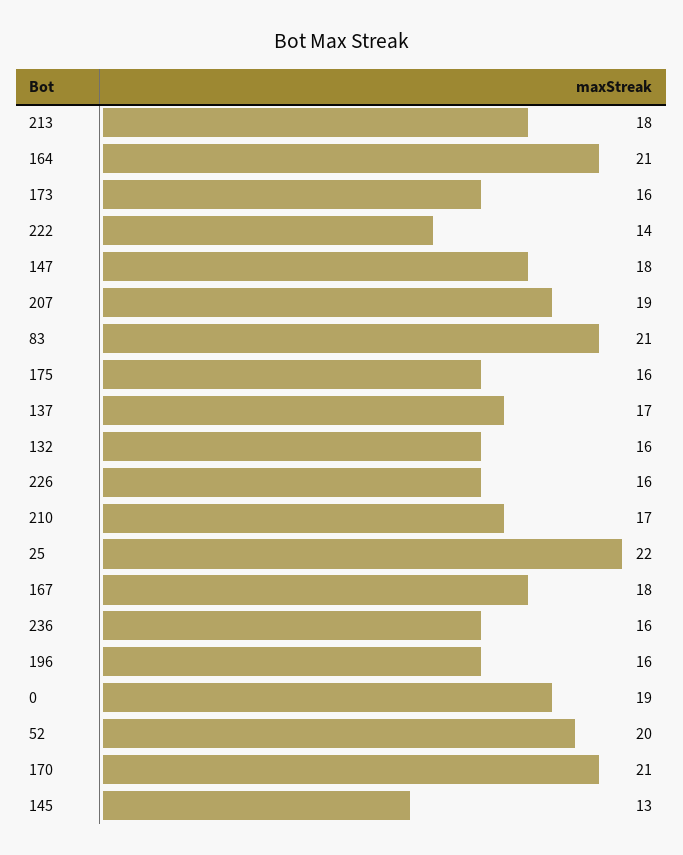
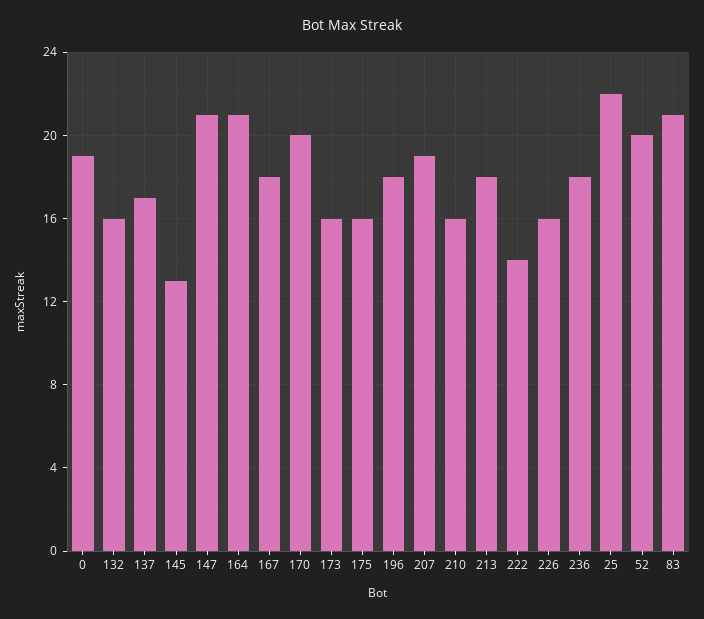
  {
    "213": 18,
    "164": 21,
    "173": 16,
    "222": 14,
-   "147": 18,
+   "147": 21,
    "207": 19,
    "83": 21,
    "175": 16,
    "137": 17,
    "132": 16,
    "226": 16,
-   "210": 17,
+   "210": 16,
    "25": 22,
    "167": 18,
-   "236": 16,
+   "236": 18,
-   "196": 16,
+   "196": 18,
    "0": 19,
    "52": 20,
-   "170": 21,
+   "170": 20,
    "145": 13
  }

